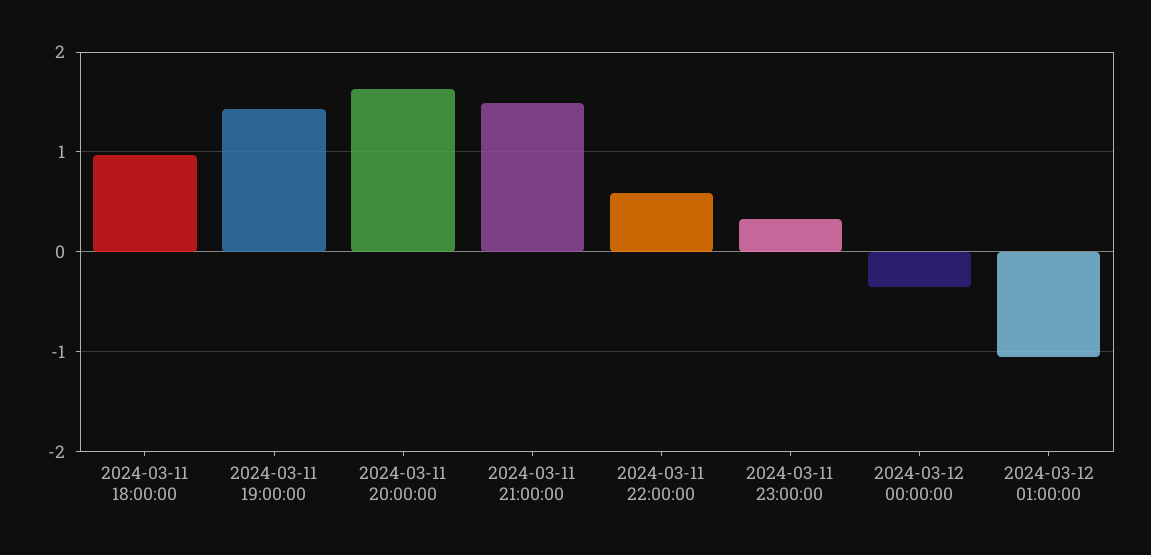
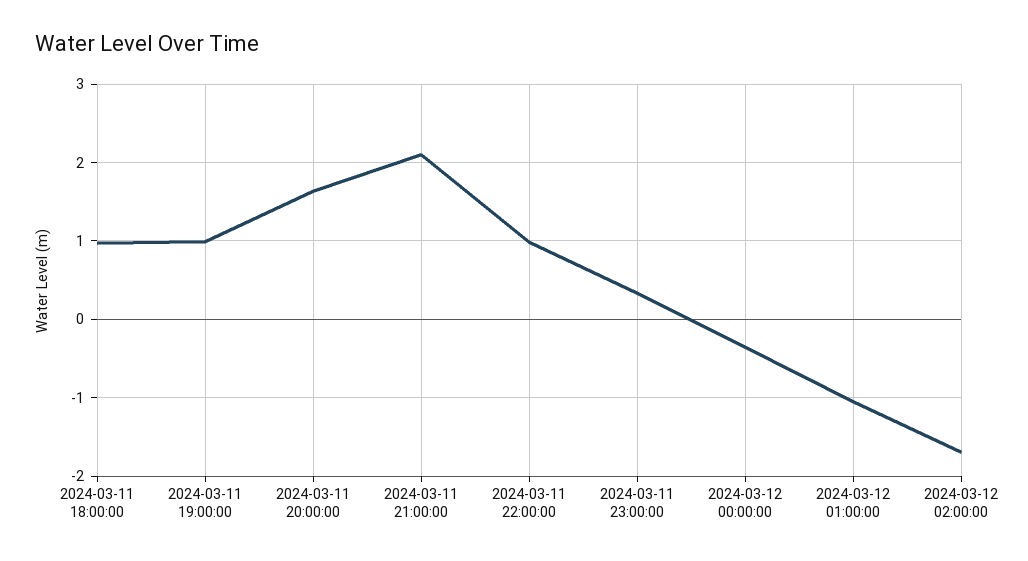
  {
    "2024-03-11 18:00:00": 1,
-   "2024-03-11 19:00:00": 1.4,
+   "2024-03-11 19:00:00": 1,
    "2024-03-11 20:00:00": 1.6,
-   "2024-03-11 21:00:00": 1.5,
+   "2024-03-11 21:00:00": 2.1,
-   "2024-03-11 22:00:00": 0.6,
+   "2024-03-11 22:00:00": 1,
    "2024-03-11 23:00:00": 0.3,
    "2024-03-12 00:00:00": -0.4,
-   "2024-03-12 01:00:00": -1.1
+   "2024-03-12 01:00:00": -1.1,
+   "2024-03-12 02:00:00": -1.7
  }

